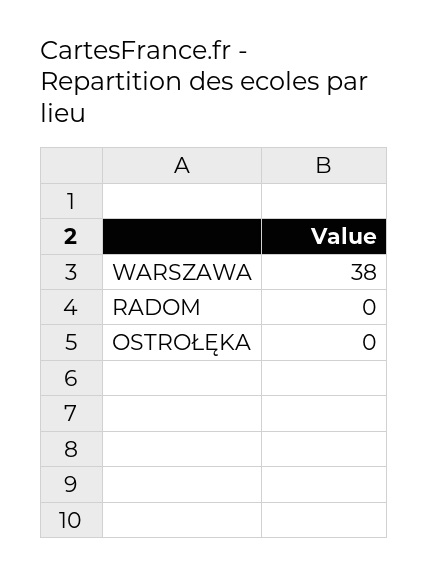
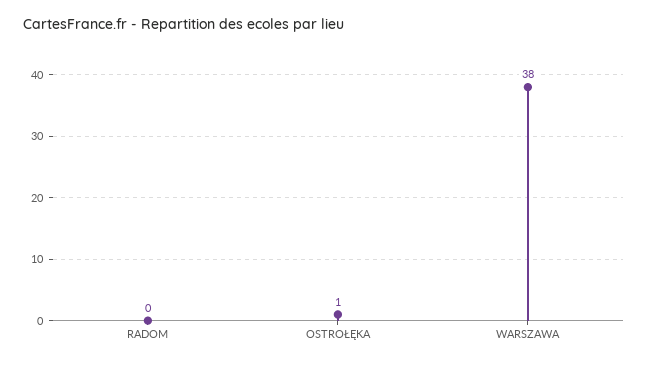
  {
    "WARSZAWA": 38,
    "RADOM": 0,
-   "OSTROŁĘKA": 0
+   "OSTROŁĘKA": 1
  }

